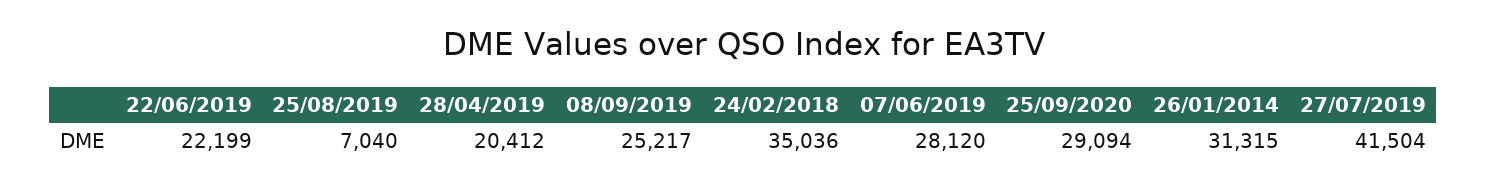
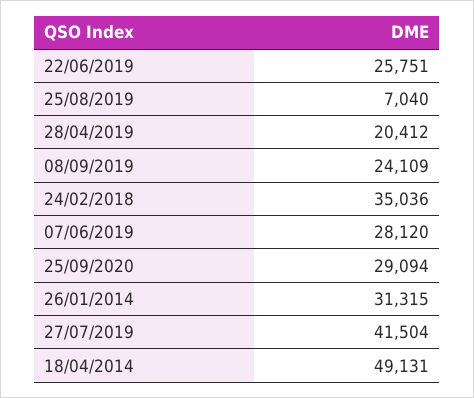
  {
-   "22/06/2019": 22199,
+   "22/06/2019": 25751,
    "25/08/2019": 7040,
    "28/04/2019": 20412,
-   "08/09/2019": 25217,
+   "08/09/2019": 24109,
    "24/02/2018": 35036,
    "07/06/2019": 28120,
    "25/09/2020": 29094,
    "26/01/2014": 31315,
-   "27/07/2019": 41504
+   "27/07/2019": 41504,
+   "18/04/2014": 49131
  }

